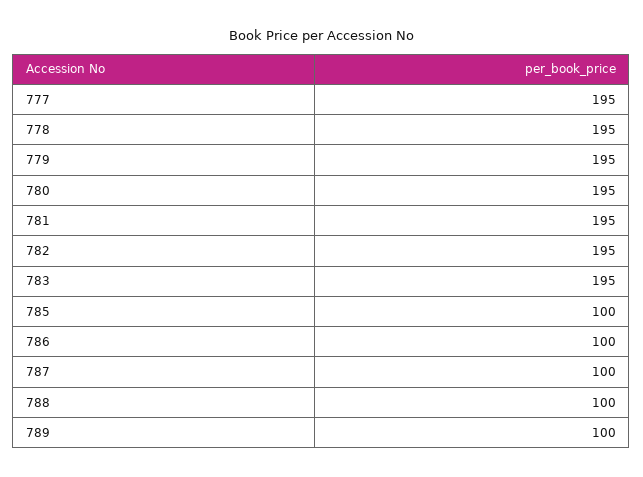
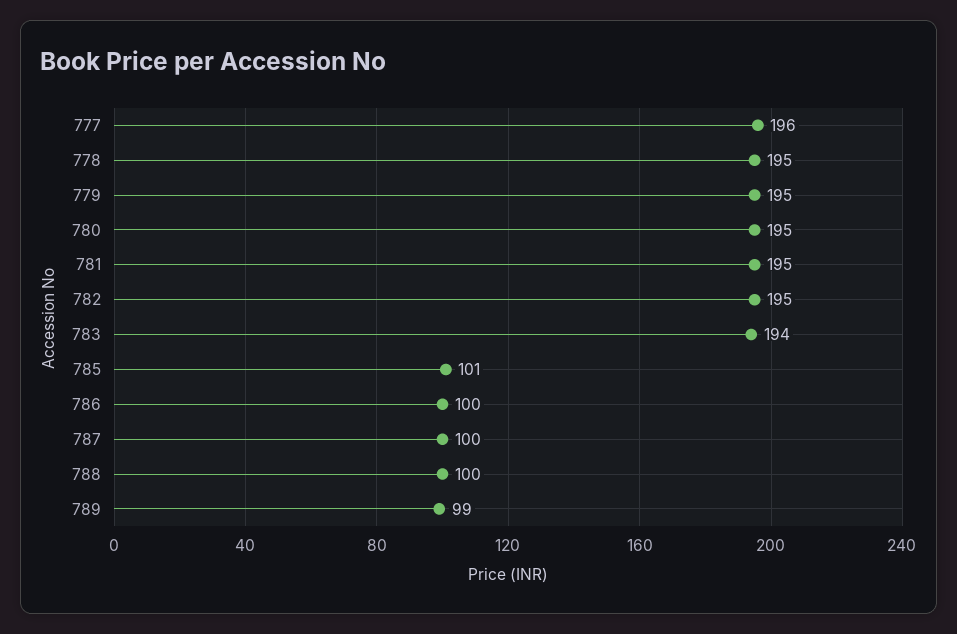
  {
-   "777": 195,
+   "777": 196,
    "778": 195,
    "779": 195,
    "780": 195,
    "781": 195,
    "782": 195,
-   "783": 195,
+   "783": 194,
-   "785": 100,
+   "785": 101,
    "786": 100,
    "787": 100,
    "788": 100,
-   "789": 100
+   "789": 99
  }

